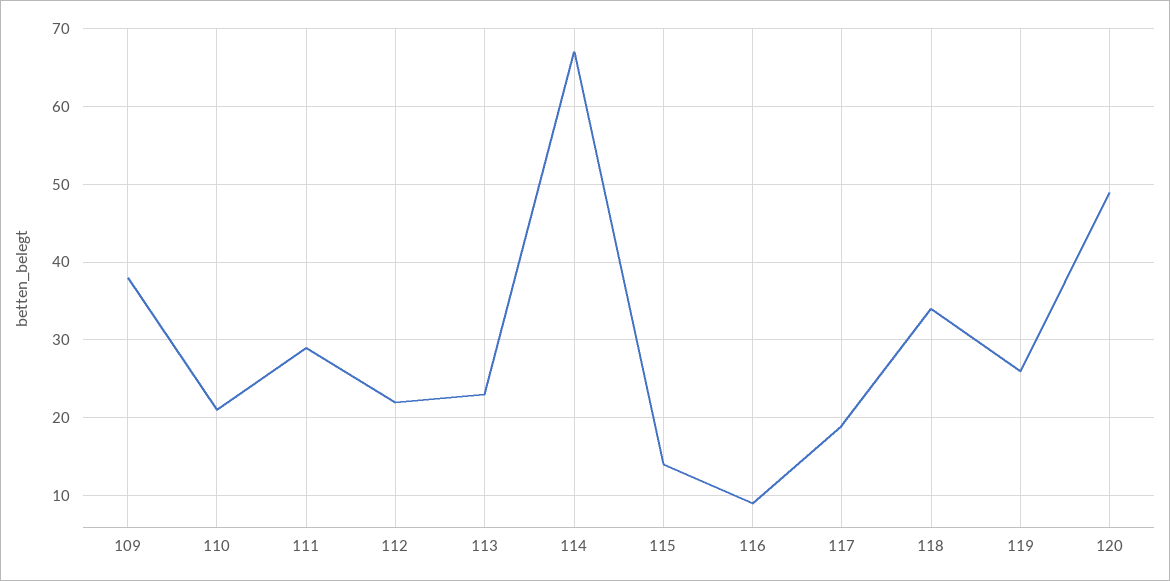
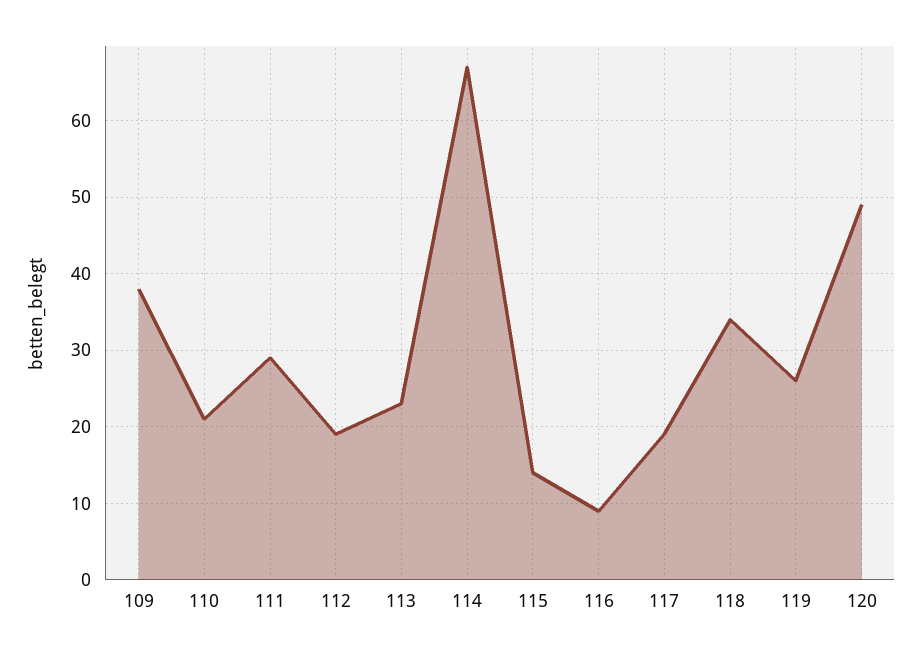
  {
    "109": 38,
    "110": 21,
    "111": 29,
-   "112": 22,
+   "112": 19,
    "113": 23,
    "114": 67,
    "115": 14,
    "116": 9,
    "117": 19,
    "118": 34,
    "119": 26,
    "120": 49
  }

